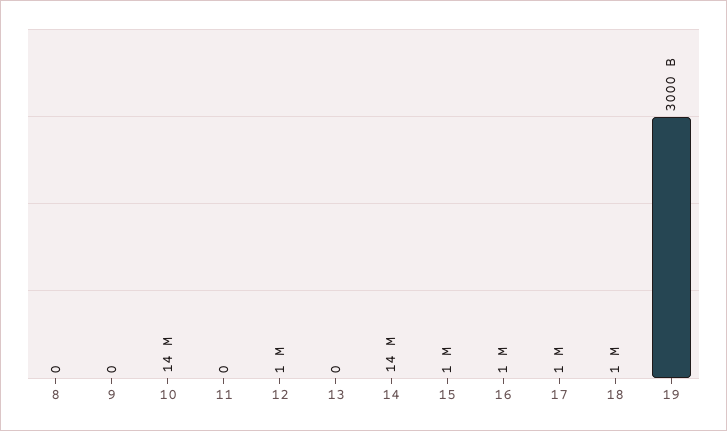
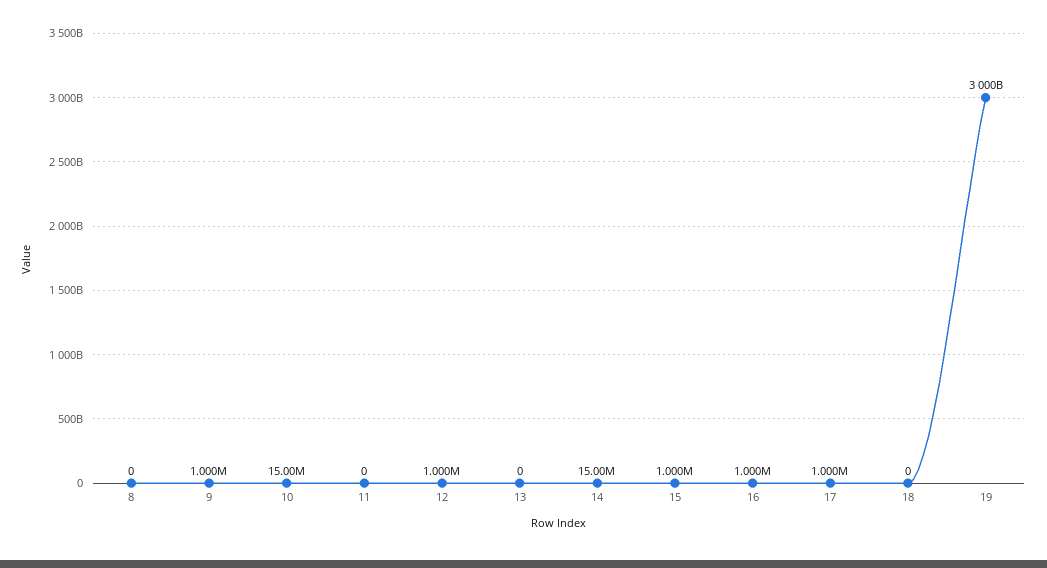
  {
    "8": 0,
-   "9": 0,
+   "9": 1000000,
-   "10": 14000000,
+   "10": 15000000,
    "11": 0,
    "12": 1000000,
    "13": 0,
-   "14": 14000000,
+   "14": 15000000,
    "15": 1000000,
    "16": 1000000,
    "17": 1000000,
-   "18": 1000000,
+   "18": 0,
    "19": 3000000000000
  }

